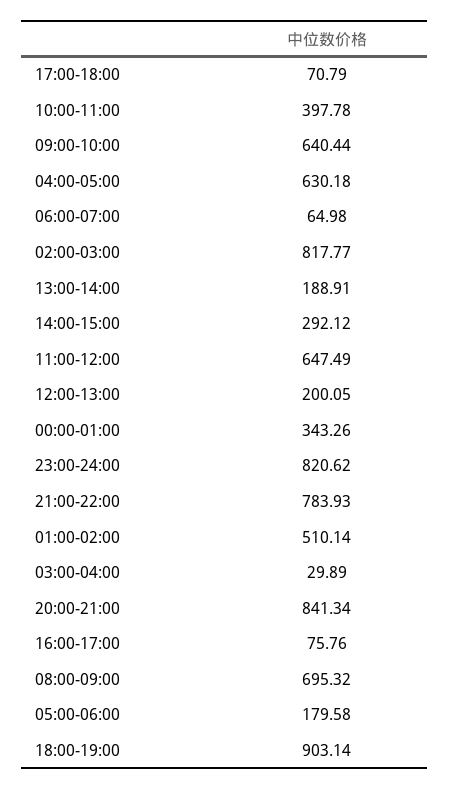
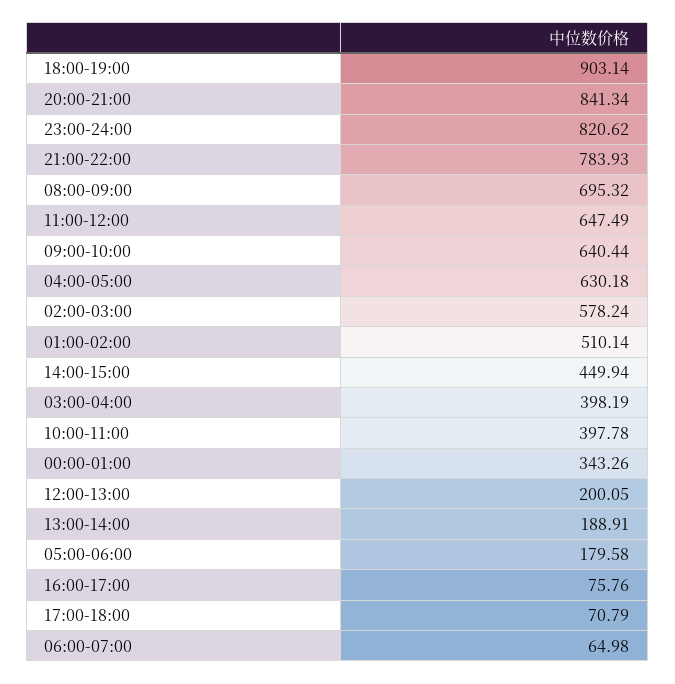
  {
    "17:00-18:00": 70.79,
    "10:00-11:00": 397.78,
    "09:00-10:00": 640.44,
    "04:00-05:00": 630.18,
    "06:00-07:00": 64.98,
-   "02:00-03:00": 817.77,
+   "02:00-03:00": 578.24,
    "13:00-14:00": 188.91,
-   "14:00-15:00": 292.12,
+   "14:00-15:00": 449.94,
    "11:00-12:00": 647.49,
    "12:00-13:00": 200.05,
    "00:00-01:00": 343.26,
    "23:00-24:00": 820.62,
    "21:00-22:00": 783.93,
    "01:00-02:00": 510.14,
-   "03:00-04:00": 29.89,
+   "03:00-04:00": 398.19,
    "20:00-21:00": 841.34,
    "16:00-17:00": 75.76,
    "08:00-09:00": 695.32,
    "05:00-06:00": 179.58,
    "18:00-19:00": 903.14
  }

